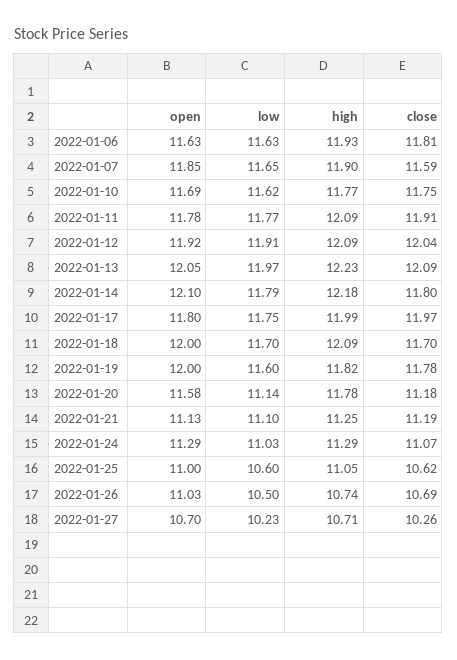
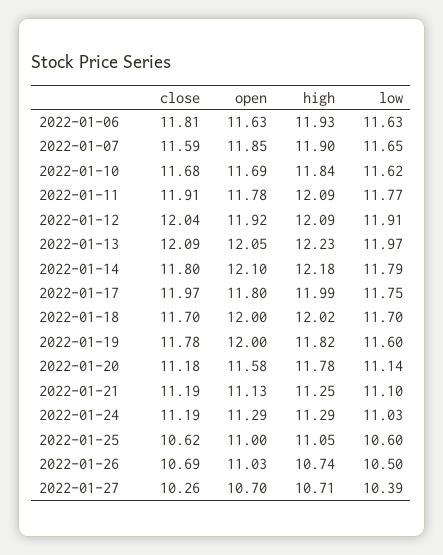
  {
    "open": {
      "2022-01-06": 11.63,
      "2022-01-07": 11.85,
      "2022-01-10": 11.69,
      "2022-01-11": 11.78,
      "2022-01-12": 11.92,
      "2022-01-13": 12.05,
      "2022-01-14": 12.1,
      "2022-01-17": 11.8,
      "2022-01-18": 12,
      "2022-01-19": 12,
      "2022-01-20": 11.58,
      "2022-01-21": 11.13,
      "2022-01-24": 11.29,
      "2022-01-25": 11,
      "2022-01-26": 11.03,
      "2022-01-27": 10.7
    },
    "low": {
      "2022-01-06": 11.63,
      "2022-01-07": 11.65,
      "2022-01-10": 11.62,
      "2022-01-11": 11.77,
      "2022-01-12": 11.91,
      "2022-01-13": 11.97,
      "2022-01-14": 11.79,
      "2022-01-17": 11.75,
      "2022-01-18": 11.7,
      "2022-01-19": 11.6,
      "2022-01-20": 11.14,
      "2022-01-21": 11.1,
      "2022-01-24": 11.03,
      "2022-01-25": 10.6,
      "2022-01-26": 10.5,
-     "2022-01-27": 10.23
+     "2022-01-27": 10.39
    },
    "high": {
      "2022-01-06": 11.93,
      "2022-01-07": 11.9,
-     "2022-01-10": 11.77,
+     "2022-01-10": 11.84,
      "2022-01-11": 12.09,
      "2022-01-12": 12.09,
      "2022-01-13": 12.23,
      "2022-01-14": 12.18,
      "2022-01-17": 11.99,
-     "2022-01-18": 12.09,
+     "2022-01-18": 12.02,
      "2022-01-19": 11.82,
      "2022-01-20": 11.78,
      "2022-01-21": 11.25,
      "2022-01-24": 11.29,
      "2022-01-25": 11.05,
      "2022-01-26": 10.74,
      "2022-01-27": 10.71
    },
    "close": {
      "2022-01-06": 11.81,
      "2022-01-07": 11.59,
-     "2022-01-10": 11.75,
+     "2022-01-10": 11.68,
      "2022-01-11": 11.91,
      "2022-01-12": 12.04,
      "2022-01-13": 12.09,
      "2022-01-14": 11.8,
      "2022-01-17": 11.97,
      "2022-01-18": 11.7,
      "2022-01-19": 11.78,
      "2022-01-20": 11.18,
      "2022-01-21": 11.19,
-     "2022-01-24": 11.07,
+     "2022-01-24": 11.19,
      "2022-01-25": 10.62,
      "2022-01-26": 10.69,
      "2022-01-27": 10.26
    }
  }

